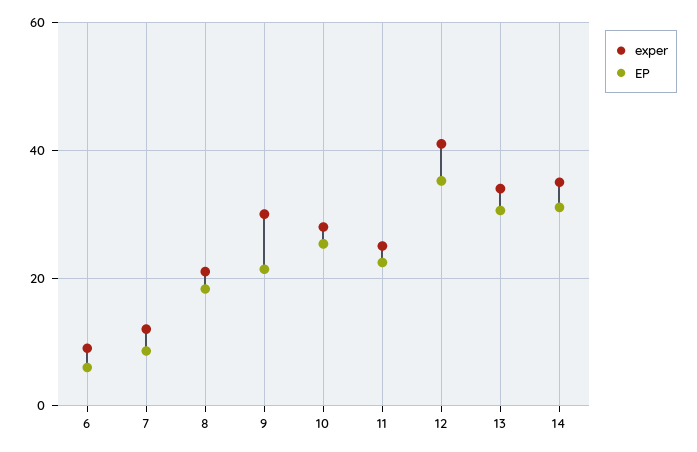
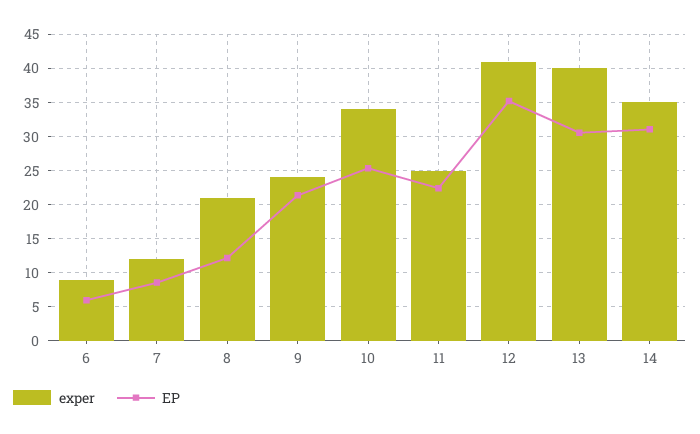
  {
    "exper": {
      "6": 9,
      "7": 12,
      "8": 21,
-     "9": 30,
+     "9": 24,
-     "10": 28,
+     "10": 34,
      "11": 25,
      "12": 41,
-     "13": 34,
+     "13": 40,
      "14": 35
    },
    "EP": {
      "6": 6,
      "7": 9,
-     "8": 18,
+     "8": 12,
      "9": 21,
      "10": 25,
      "11": 22,
      "12": 35,
      "13": 31,
      "14": 31
    }
  }

